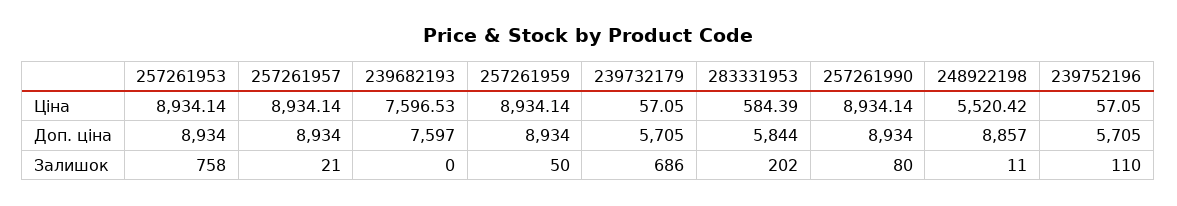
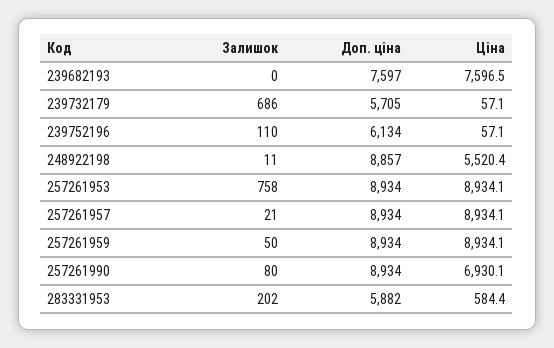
  {
    "257261953": {
      "Ціна": 8934.14,
      "Доп. ціна": 8934,
      "Залишок": 758
    },
    "257261957": {
      "Ціна": 8934.14,
      "Доп. ціна": 8934,
      "Залишок": 21
    },
    "239682193": {
      "Ціна": 7596.53,
      "Доп. ціна": 7597,
      "Залишок": 0
    },
    "257261959": {
      "Ціна": 8934.14,
      "Доп. ціна": 8934,
      "Залишок": 50
    },
    "239732179": {
      "Ціна": 57.05,
      "Доп. ціна": 5705,
      "Залишок": 686
    },
    "283331953": {
      "Ціна": 584.39,
-     "Доп. ціна": 5844,
+     "Доп. ціна": 5882,
      "Залишок": 202
    },
    "257261990": {
-     "Ціна": 8934.14,
+     "Ціна": 6930.1,
      "Доп. ціна": 8934,
      "Залишок": 80
    },
    "248922198": {
      "Ціна": 5520.42,
      "Доп. ціна": 8857,
      "Залишок": 11
    },
    "239752196": {
      "Ціна": 57.05,
-     "Доп. ціна": 5705,
+     "Доп. ціна": 6134,
      "Залишок": 110
    }
  }

